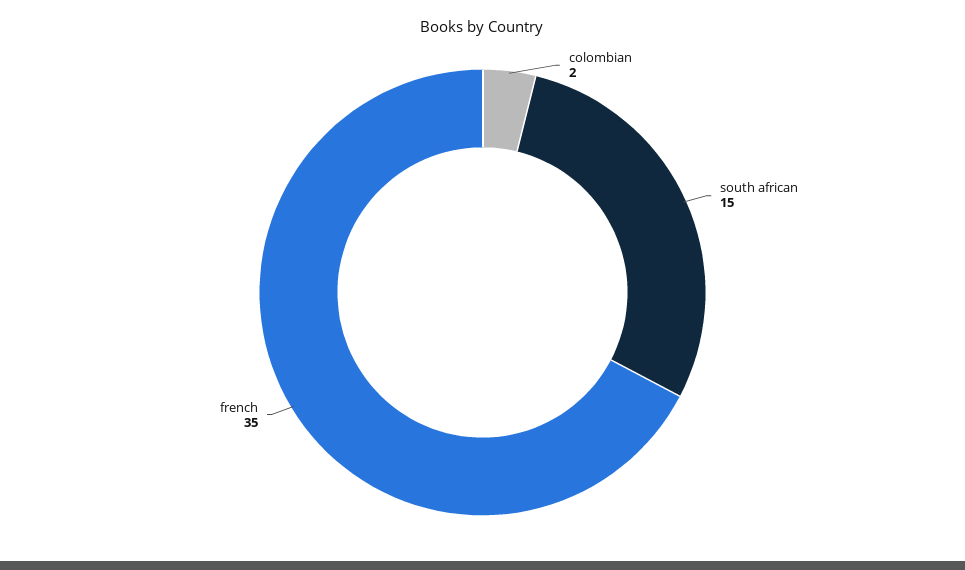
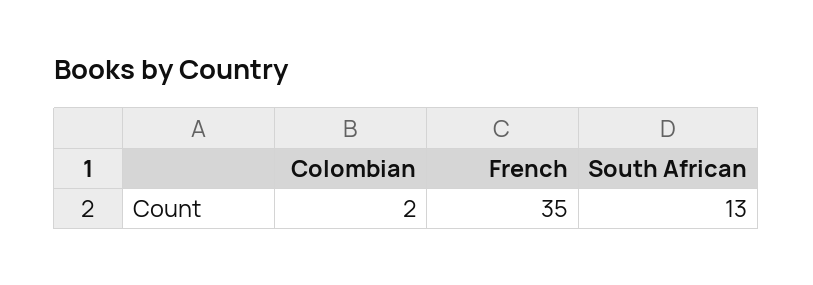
  {
    "colombian": 2,
-   "south african": 15,
+   "south african": 13,
    "french": 35
  }

